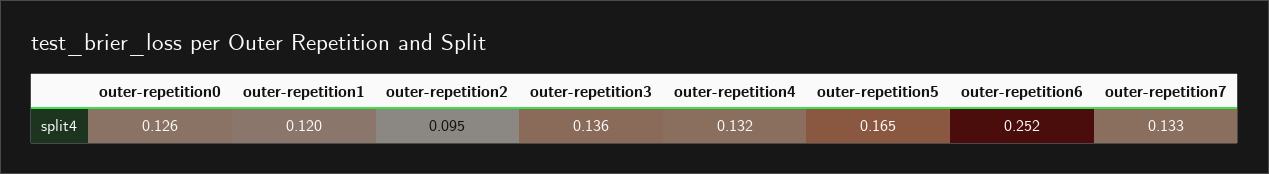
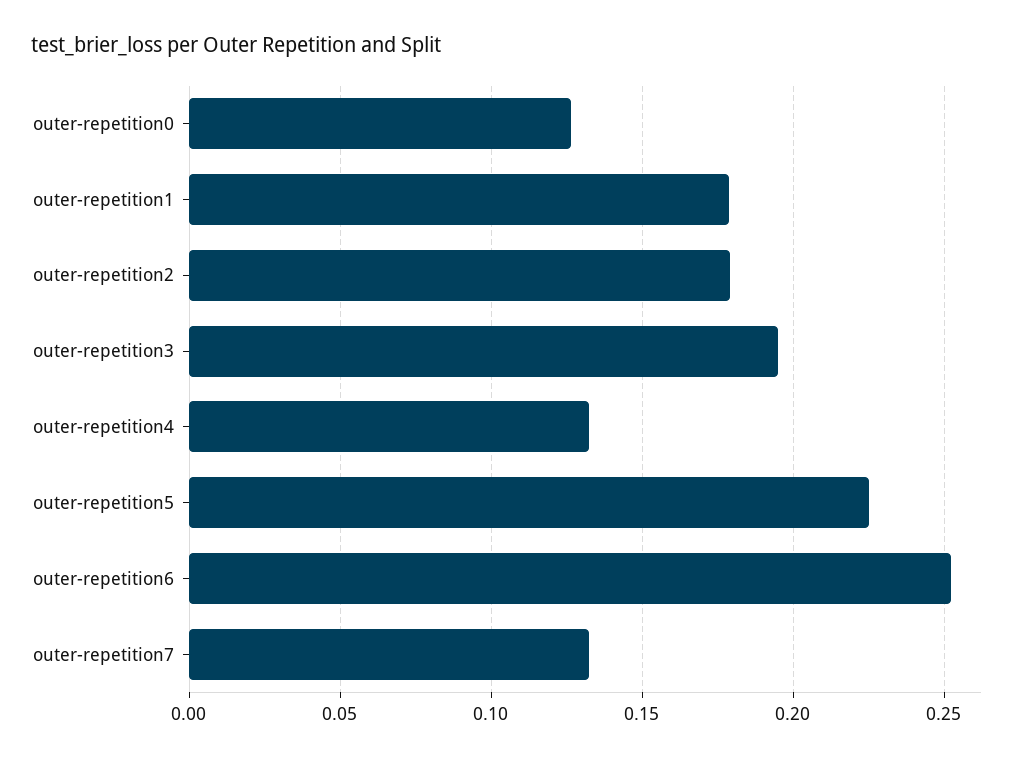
  {
    "outer-repetition0": 0.126,
-   "outer-repetition1": 0.12,
+   "outer-repetition1": 0.18,
-   "outer-repetition2": 0.095,
+   "outer-repetition2": 0.18,
-   "outer-repetition3": 0.136,
+   "outer-repetition3": 0.195,
    "outer-repetition4": 0.132,
-   "outer-repetition5": 0.165,
+   "outer-repetition5": 0.225,
    "outer-repetition6": 0.252,
    "outer-repetition7": 0.133
  }

